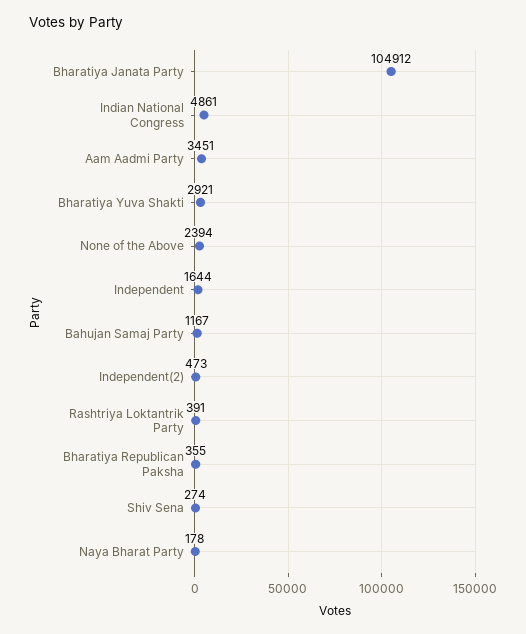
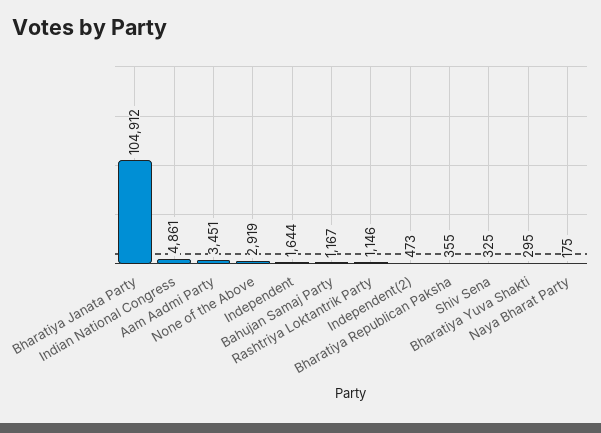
  {
    "Bharatiya Janata Party": 104912,
    "Indian National Congress": 4861,
    "Aam Aadmi Party": 3451,
-   "Bharatiya Yuva Shakti": 2921,
+   "Bharatiya Yuva Shakti": 295,
-   "None of the Above": 2394,
+   "None of the Above": 2919,
    "Independent": 1644,
    "Bahujan Samaj Party": 1167,
    "Independent(2)": 473,
-   "Rashtriya Loktantrik Party": 391,
+   "Rashtriya Loktantrik Party": 1146,
    "Bharatiya Republican Paksha": 355,
-   "Shiv Sena": 274,
+   "Shiv Sena": 325,
-   "Naya Bharat Party": 178
+   "Naya Bharat Party": 175
  }

